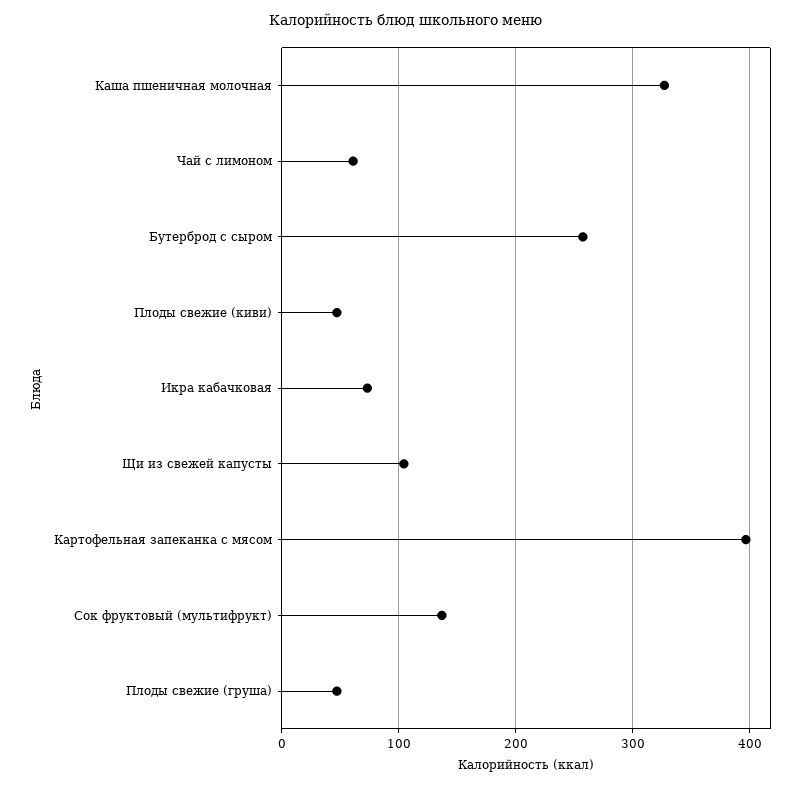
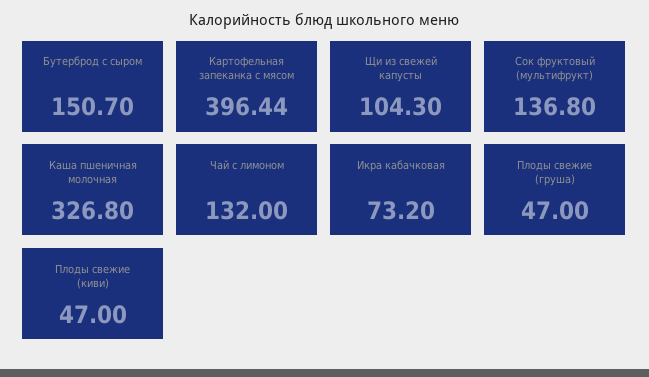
  {
    "Каша пшеничная молочная": 326.8,
-   "Чай с лимоном": 60,
+   "Чай с лимоном": 132,
-   "Бутерброд с сыром": 260,
+   "Бутерброд с сыром": 150.7,
    "Плоды свежие (киви)": 47,
    "Икра кабачковая": 73.2,
    "Щи из свежей капусты": 104.3,
    "Картофельная запеканка с мясом": 396.44,
    "Сок фруктовый (мультифрукт)": 136.8,
    "Плоды свежие (груша)": 47
  }

